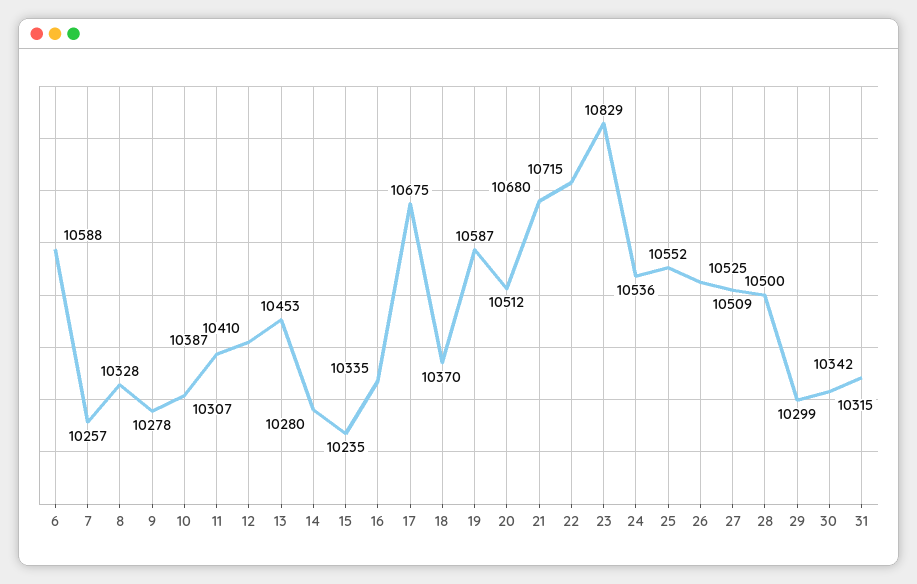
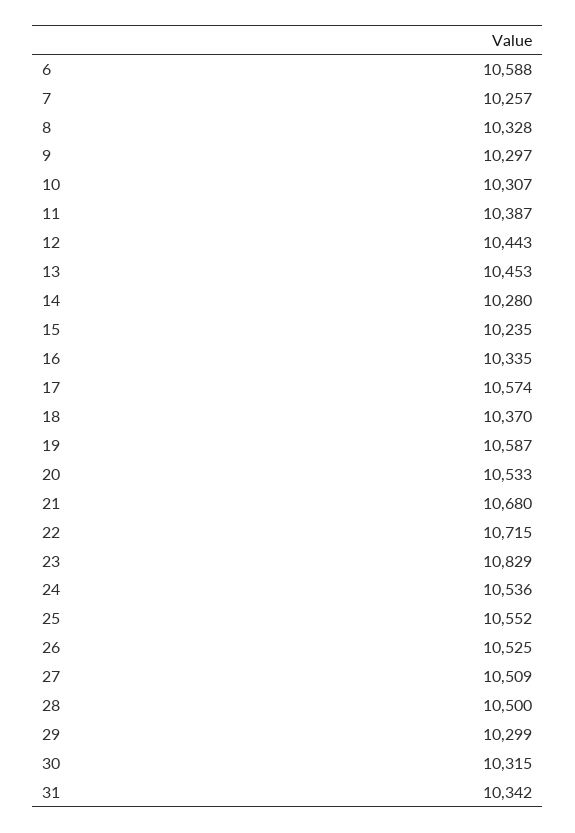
  {
    "6": 10588,
    "7": 10257,
    "8": 10328,
-   "9": 10278,
+   "9": 10297,
    "10": 10307,
    "11": 10387,
-   "12": 10410,
+   "12": 10443,
    "13": 10453,
    "14": 10280,
    "15": 10235,
    "16": 10335,
-   "17": 10675,
+   "17": 10574,
    "18": 10370,
    "19": 10587,
-   "20": 10512,
+   "20": 10533,
    "21": 10680,
    "22": 10715,
    "23": 10829,
    "24": 10536,
    "25": 10552,
    "26": 10525,
    "27": 10509,
    "28": 10500,
    "29": 10299,
    "30": 10315,
    "31": 10342
  }

